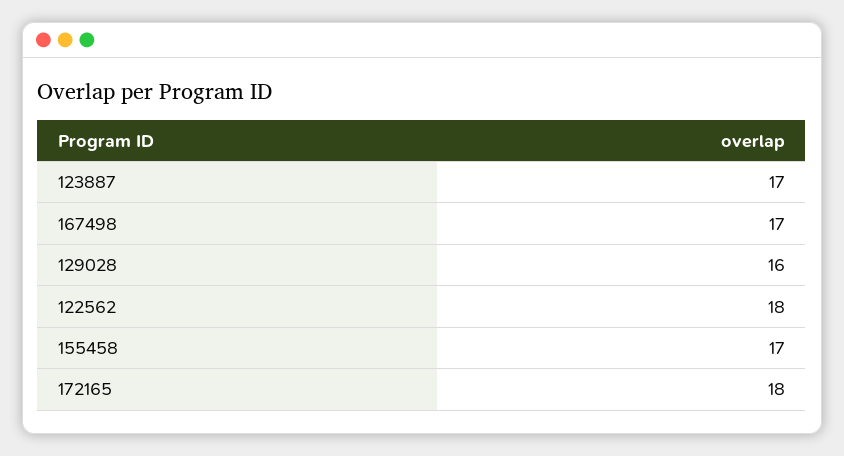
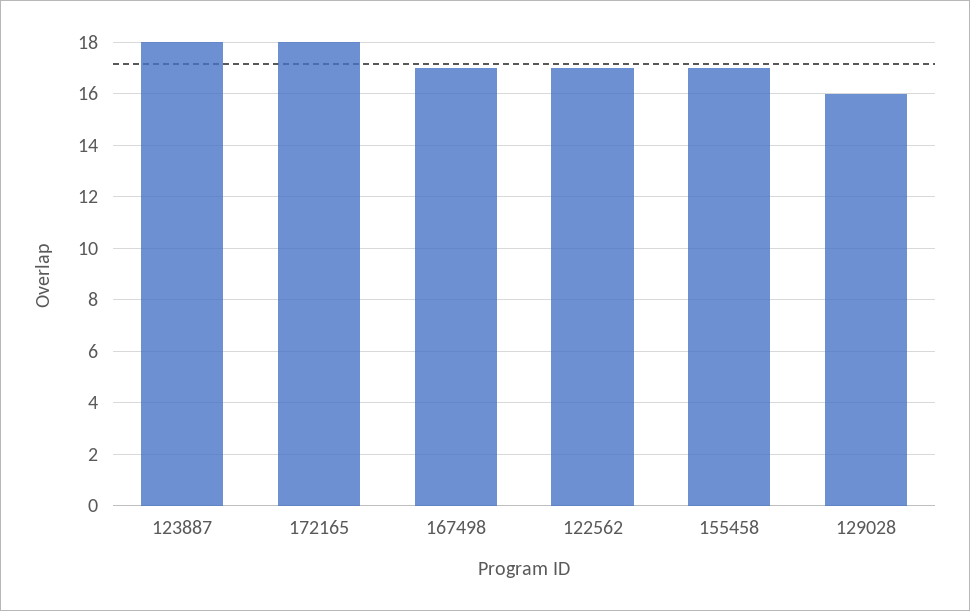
  {
-   "123887": 17,
+   "123887": 18,
    "167498": 17,
    "129028": 16,
-   "122562": 18,
+   "122562": 17,
    "155458": 17,
    "172165": 18
  }

